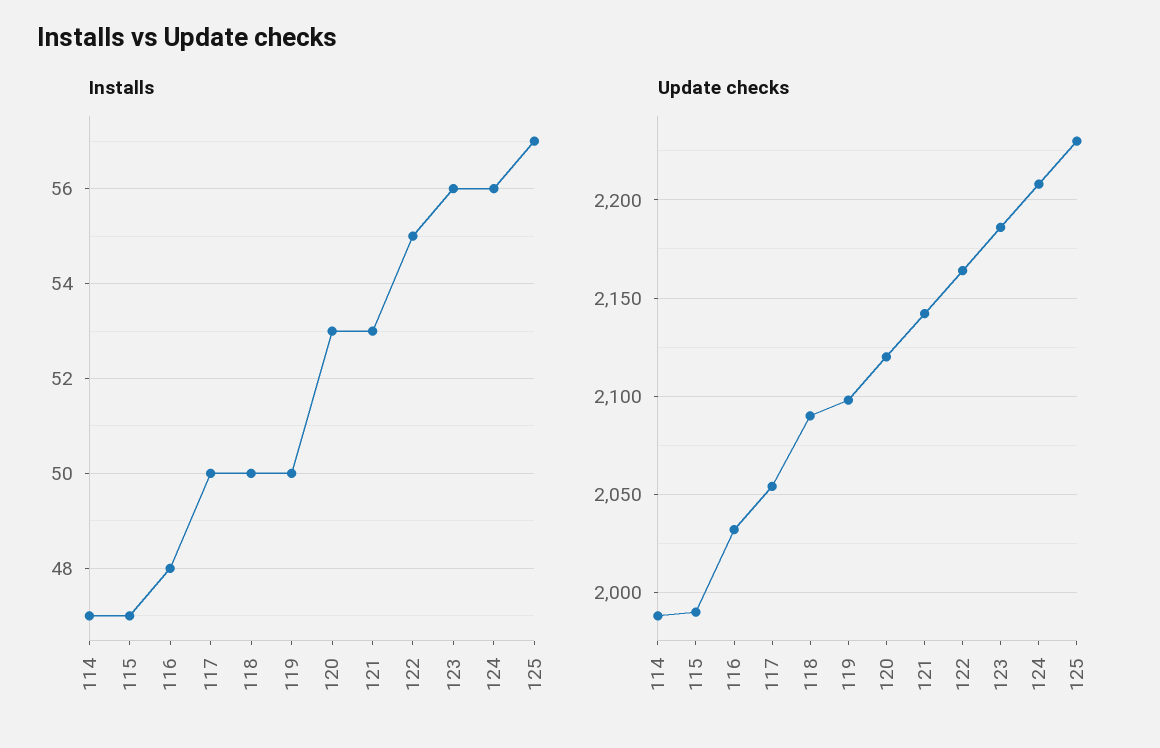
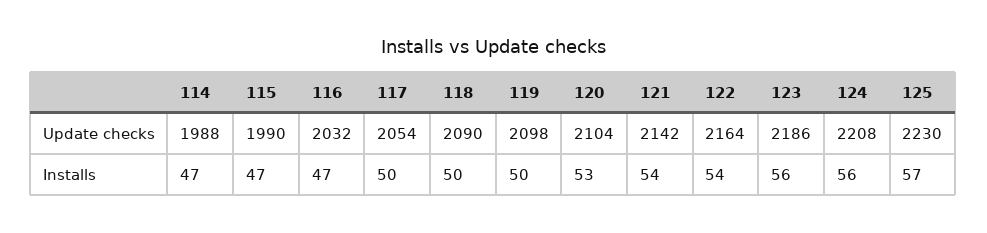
  {
    "Installs": {
      "114": 47,
      "115": 47,
-     "116": 48,
+     "116": 47,
      "117": 50,
      "118": 50,
      "119": 50,
      "120": 53,
-     "121": 53,
+     "121": 54,
-     "122": 55,
+     "122": 54,
      "123": 56,
      "124": 56,
      "125": 57
    },
    "Update checks": {
      "114": 1988,
      "115": 1990,
      "116": 2032,
      "117": 2054,
      "118": 2090,
      "119": 2098,
-     "120": 2120,
+     "120": 2104,
      "121": 2142,
      "122": 2164,
      "123": 2186,
      "124": 2208,
      "125": 2230
    }
  }

